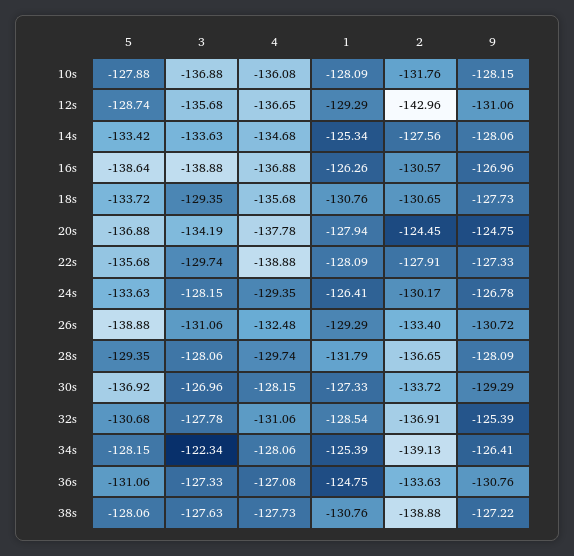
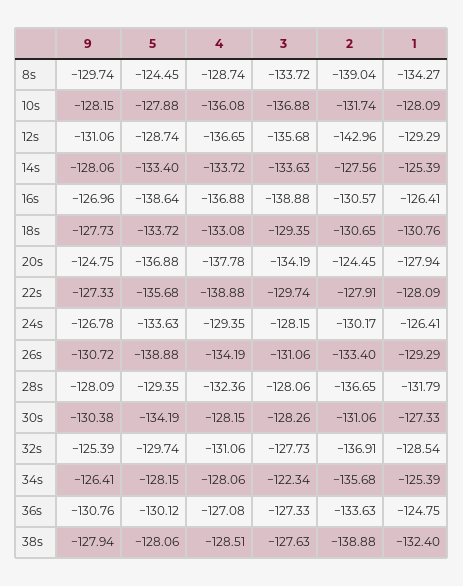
  {
    "5": {
      "10s": -127.88,
      "12s": -128.74,
-     "14s": -133.42,
+     "14s": -133.4,
      "16s": -138.64,
      "18s": -133.72,
      "20s": -136.88,
      "22s": -135.68,
      "24s": -133.63,
      "26s": -138.88,
      "28s": -129.35,
-     "30s": -136.92,
+     "30s": -134.19,
-     "32s": -130.68,
+     "32s": -129.74,
      "34s": -128.15,
-     "36s": -131.06,
+     "36s": -130.12,
-     "38s": -128.06
+     "38s": -128.06,
+     "8s": -124.45
    },
    "3": {
      "10s": -136.88,
      "12s": -135.68,
      "14s": -133.63,
      "16s": -138.88,
      "18s": -129.35,
      "20s": -134.19,
      "22s": -129.74,
      "24s": -128.15,
      "26s": -131.06,
      "28s": -128.06,
-     "30s": -126.96,
+     "30s": -128.26,
-     "32s": -127.78,
+     "32s": -127.73,
      "34s": -122.34,
      "36s": -127.33,
-     "38s": -127.63
+     "38s": -127.63,
+     "8s": -133.72
    },
    "4": {
      "10s": -136.08,
      "12s": -136.65,
-     "14s": -134.68,
+     "14s": -133.72,
      "16s": -136.88,
-     "18s": -135.68,
+     "18s": -133.08,
      "20s": -137.78,
      "22s": -138.88,
      "24s": -129.35,
-     "26s": -132.48,
+     "26s": -134.19,
-     "28s": -129.74,
+     "28s": -132.36,
      "30s": -128.15,
      "32s": -131.06,
      "34s": -128.06,
      "36s": -127.08,
-     "38s": -127.73
+     "38s": -128.51,
+     "8s": -128.74
    },
    "1": {
      "10s": -128.09,
      "12s": -129.29,
-     "14s": -125.34,
+     "14s": -125.39,
-     "16s": -126.26,
+     "16s": -126.41,
      "18s": -130.76,
      "20s": -127.94,
      "22s": -128.09,
      "24s": -126.41,
      "26s": -129.29,
      "28s": -131.79,
      "30s": -127.33,
      "32s": -128.54,
      "34s": -125.39,
      "36s": -124.75,
-     "38s": -130.76
+     "38s": -132.4,
+     "8s": -134.27
    },
    "2": {
-     "10s": -131.76,
+     "10s": -131.74,
      "12s": -142.96,
      "14s": -127.56,
      "16s": -130.57,
      "18s": -130.65,
      "20s": -124.45,
      "22s": -127.91,
      "24s": -130.17,
      "26s": -133.4,
      "28s": -136.65,
-     "30s": -133.72,
+     "30s": -131.06,
      "32s": -136.91,
-     "34s": -139.13,
+     "34s": -135.68,
      "36s": -133.63,
-     "38s": -138.88
+     "38s": -138.88,
+     "8s": -139.04
    },
    "9": {
      "10s": -128.15,
      "12s": -131.06,
      "14s": -128.06,
      "16s": -126.96,
      "18s": -127.73,
      "20s": -124.75,
      "22s": -127.33,
      "24s": -126.78,
      "26s": -130.72,
      "28s": -128.09,
-     "30s": -129.29,
+     "30s": -130.38,
      "32s": -125.39,
      "34s": -126.41,
      "36s": -130.76,
-     "38s": -127.22
+     "38s": -127.94,
+     "8s": -129.74
    }
  }

